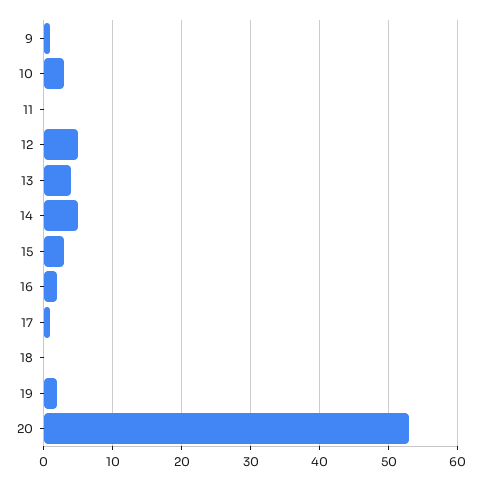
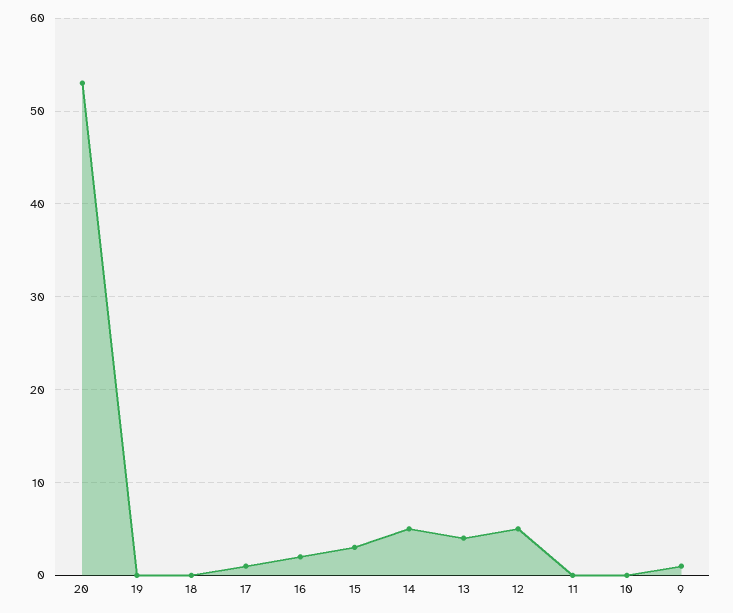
  {
    "9": 1,
-   "10": 3,
+   "10": 0,
    "11": 0,
    "12": 5,
    "13": 4,
    "14": 5,
    "15": 3,
    "16": 2,
    "17": 1,
    "18": 0,
-   "19": 2,
+   "19": 0,
    "20": 53
  }

